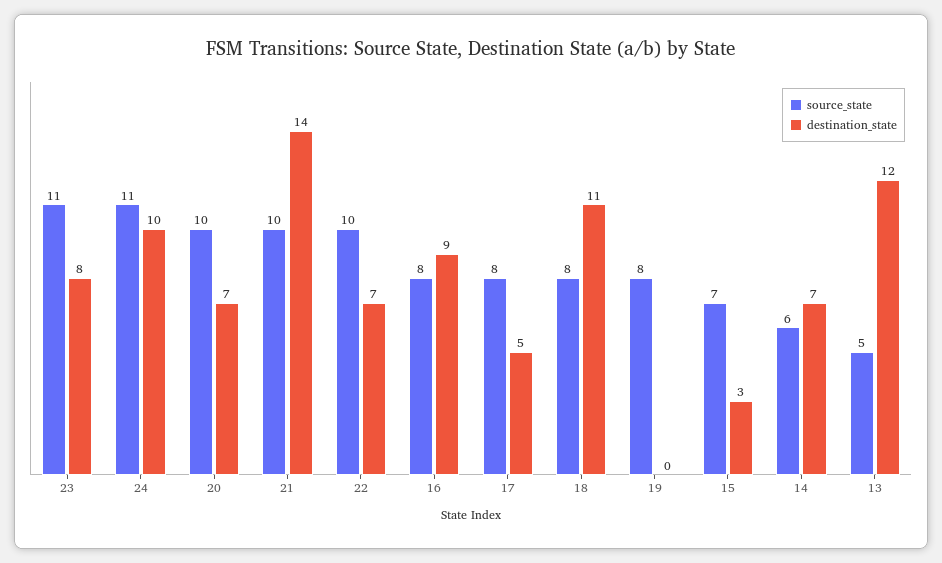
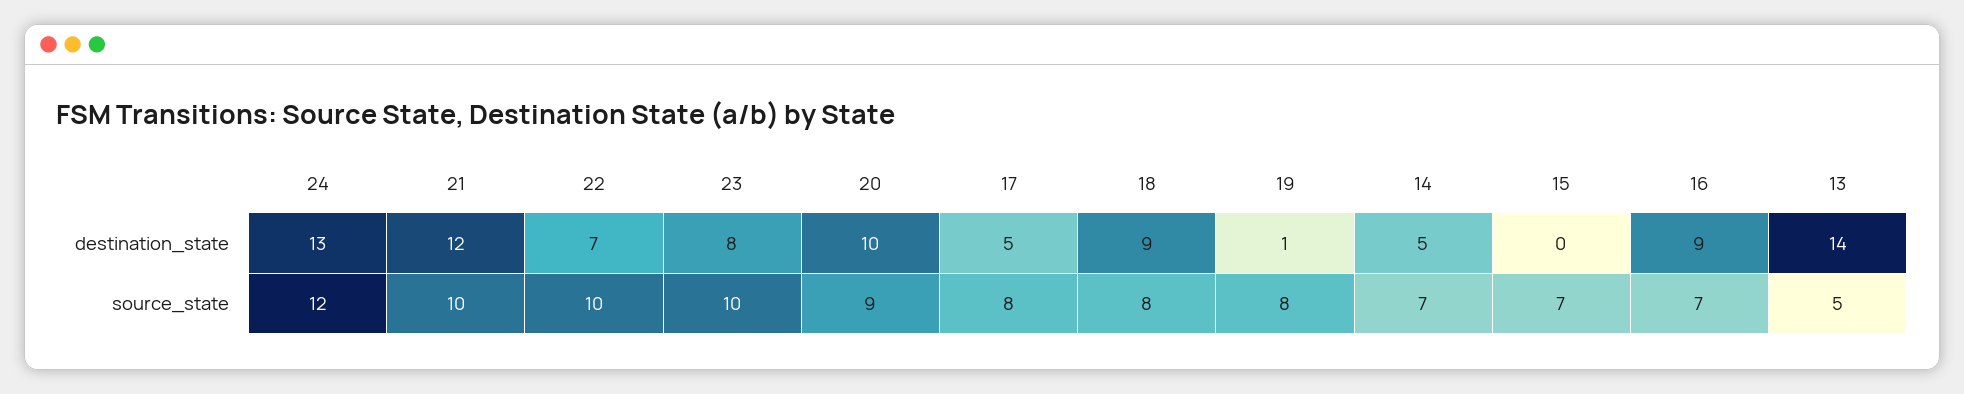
  {
    "source_state": {
-     "23": 11,
+     "23": 10,
-     "24": 11,
+     "24": 12,
-     "20": 10,
+     "20": 9,
      "21": 10,
      "22": 10,
-     "16": 8,
+     "16": 7,
      "17": 8,
      "18": 8,
      "19": 8,
      "15": 7,
-     "14": 6,
+     "14": 7,
      "13": 5
    },
    "destination_state": {
      "23": 8,
-     "24": 10,
+     "24": 13,
-     "20": 7,
+     "20": 10,
-     "21": 14,
+     "21": 12,
      "22": 7,
      "16": 9,
      "17": 5,
-     "18": 11,
+     "18": 9,
-     "19": 0,
+     "19": 1,
-     "15": 3,
+     "15": 0,
-     "14": 7,
+     "14": 5,
-     "13": 12
+     "13": 14
    }
  }

